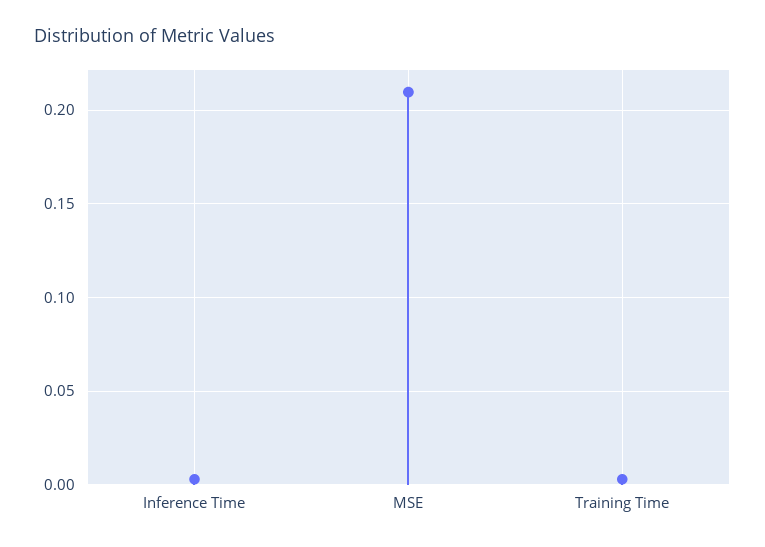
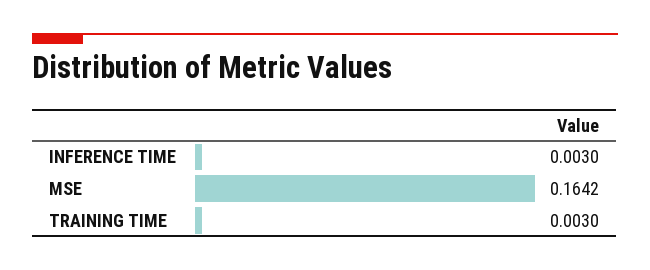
  {
    "Inference Time": 0.003,
-   "MSE": 0.21,
+   "MSE": 0.1642,
    "Training Time": 0.003
  }

